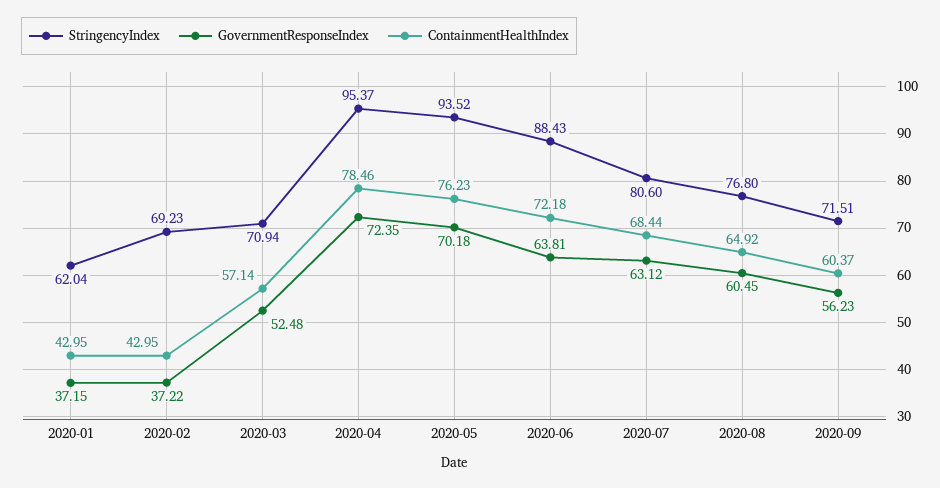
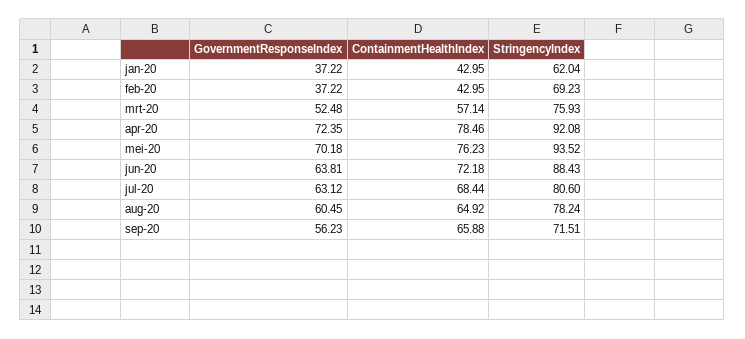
  {
    "StringencyIndex": {
      "2020-01": 62.04,
      "2020-02": 69.23,
-     "2020-03": 70.94,
+     "2020-03": 75.93,
-     "2020-04": 95.37,
+     "2020-04": 92.08,
      "2020-05": 93.52,
      "2020-06": 88.43,
      "2020-07": 80.6,
-     "2020-08": 76.8,
+     "2020-08": 78.24,
      "2020-09": 71.51
    },
    "GovernmentResponseIndex": {
-     "2020-01": 37.15,
+     "2020-01": 37.22,
      "2020-02": 37.22,
      "2020-03": 52.48,
      "2020-04": 72.35,
      "2020-05": 70.18,
      "2020-06": 63.81,
      "2020-07": 63.12,
      "2020-08": 60.45,
      "2020-09": 56.23
    },
    "ContainmentHealthIndex": {
      "2020-01": 42.95,
      "2020-02": 42.95,
      "2020-03": 57.14,
      "2020-04": 78.46,
      "2020-05": 76.23,
      "2020-06": 72.18,
      "2020-07": 68.44,
      "2020-08": 64.92,
-     "2020-09": 60.37
+     "2020-09": 65.88
    }
  }

